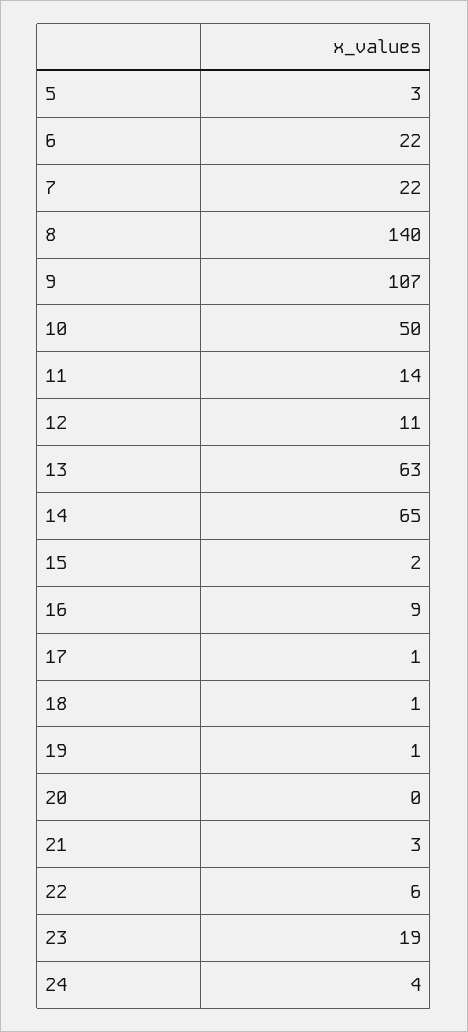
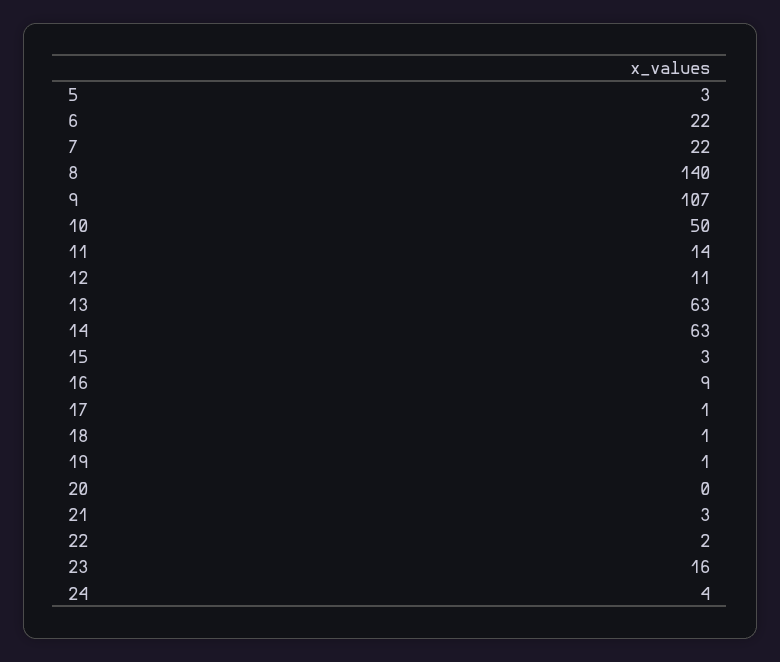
  {
    "5": 3,
    "6": 22,
    "7": 22,
    "8": 140,
    "9": 107,
    "10": 50,
    "11": 14,
    "12": 11,
    "13": 63,
-   "14": 65,
+   "14": 63,
-   "15": 2,
+   "15": 3,
    "16": 9,
    "17": 1,
    "18": 1,
    "19": 1,
    "20": 0,
    "21": 3,
-   "22": 6,
+   "22": 2,
-   "23": 19,
+   "23": 16,
    "24": 4
  }

